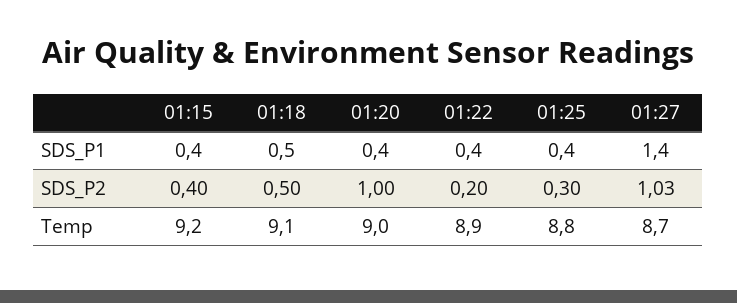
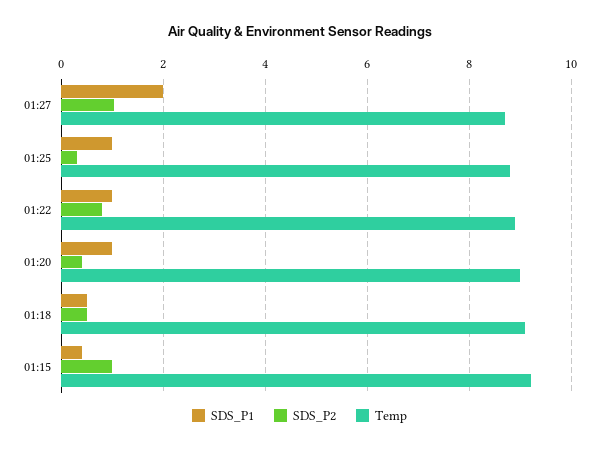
  {
    "SDS_P1": {
      "01:15": 0.4,
      "01:18": 0.5,
-     "01:20": 0.4,
+     "01:20": 1,
-     "01:22": 0.4,
+     "01:22": 1,
-     "01:25": 0.4,
+     "01:25": 1,
-     "01:27": 1.4
+     "01:27": 2
    },
    "SDS_P2": {
-     "01:15": 0.4,
+     "01:15": 1,
      "01:18": 0.5,
-     "01:20": 1,
+     "01:20": 0.4,
-     "01:22": 0.2,
+     "01:22": 0.8,
      "01:25": 0.3,
      "01:27": 1.03
    },
    "Temp": {
      "01:15": 9.2,
      "01:18": 9.1,
      "01:20": 9,
      "01:22": 8.9,
      "01:25": 8.8,
      "01:27": 8.7
    }
  }

